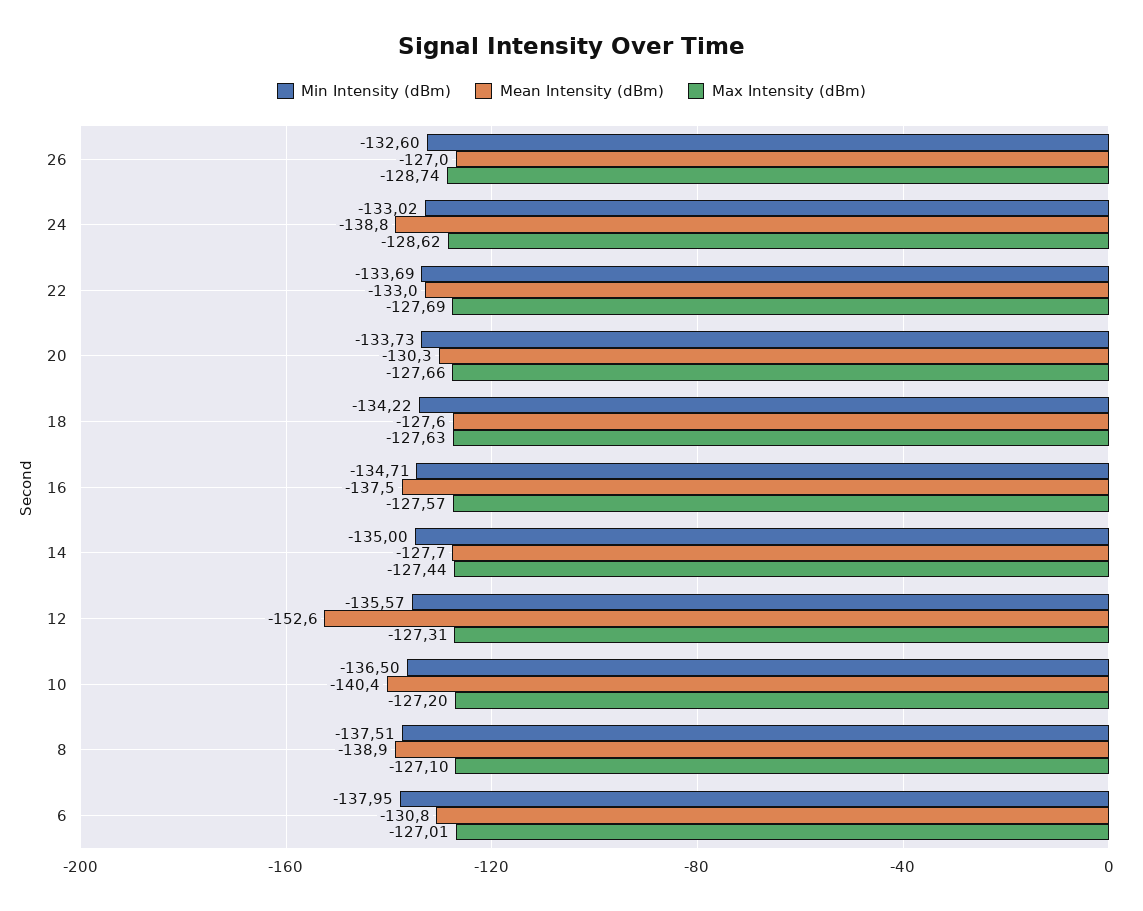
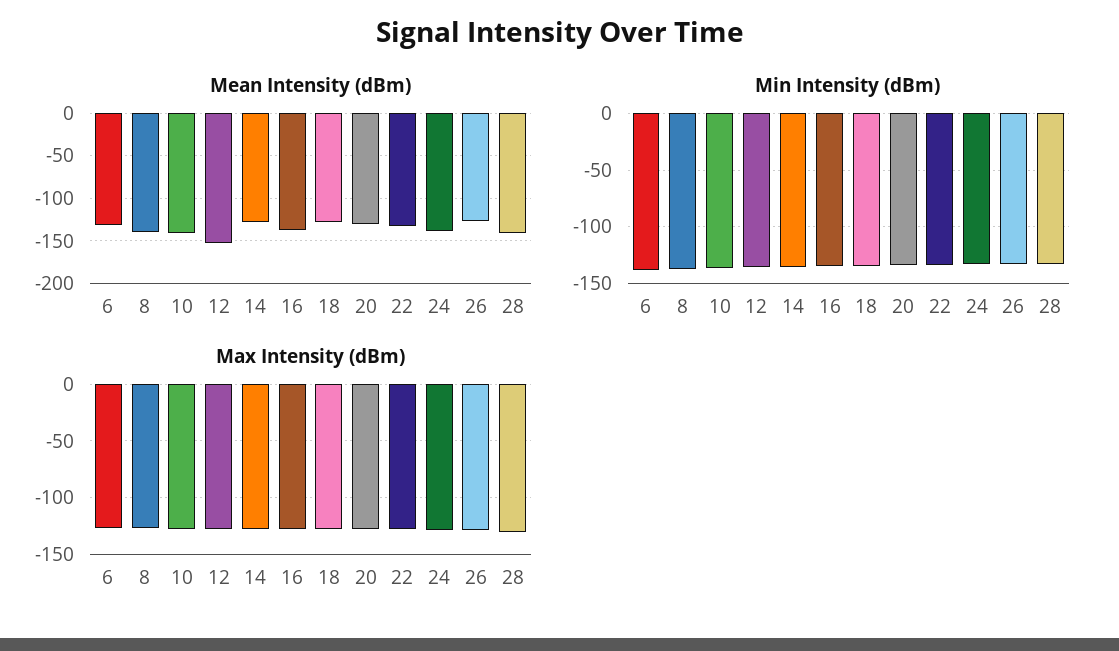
  {
    "Min Intensity (dBm)": {
      "26": -132.6,
      "24": -133.02,
      "22": -133.69,
      "20": -133.73,
      "18": -134.22,
      "16": -134.71,
      "14": -135,
      "12": -135.57,
      "10": -136.5,
      "8": -137.51,
-     "6": -137.95
+     "6": -137.95,
+     "28": -130
    },
    "Mean Intensity (dBm)": {
      "26": -127,
      "24": -138.8,
      "22": -133,
      "20": -130.3,
      "18": -127.6,
      "16": -137.5,
      "14": -127.7,
      "12": -152.6,
      "10": -140.4,
      "8": -138.9,
-     "6": -130.8
+     "6": -130.8,
+     "28": -140
    },
    "Max Intensity (dBm)": {
      "26": -128.74,
      "24": -128.62,
      "22": -127.69,
      "20": -127.66,
      "18": -127.63,
      "16": -127.57,
      "14": -127.44,
      "12": -127.31,
      "10": -127.2,
      "8": -127.1,
-     "6": -127.01
+     "6": -127.01,
+     "28": -130
    }
  }

